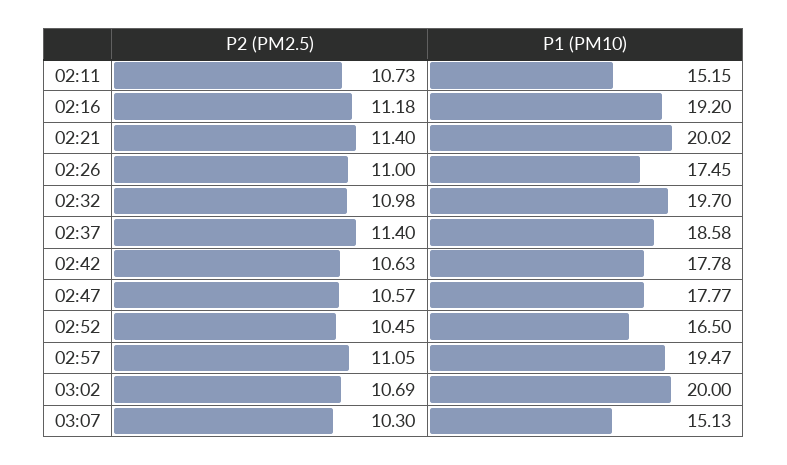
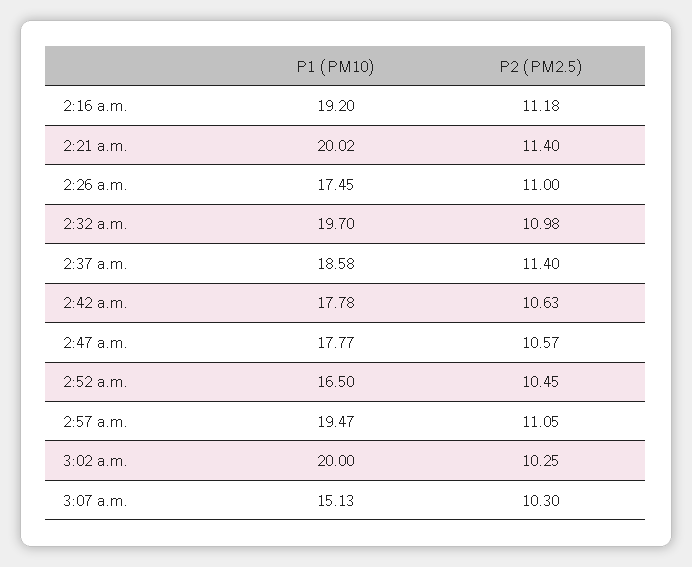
  {
    "P2 (PM2.5)": {
-     "02:11": 10.73,
      "02:16": 11.18,
      "02:21": 11.4,
      "02:26": 11,
      "02:32": 10.98,
      "02:37": 11.4,
      "02:42": 10.63,
      "02:47": 10.57,
      "02:52": 10.45,
      "02:57": 11.05,
-     "03:02": 10.69,
+     "03:02": 10.25,
      "03:07": 10.3
    },
    "P1 (PM10)": {
-     "02:11": 15.15,
      "02:16": 19.2,
      "02:21": 20.02,
      "02:26": 17.45,
      "02:32": 19.7,
      "02:37": 18.58,
      "02:42": 17.78,
      "02:47": 17.77,
      "02:52": 16.5,
      "02:57": 19.47,
      "03:02": 20,
      "03:07": 15.13
    }
  }

